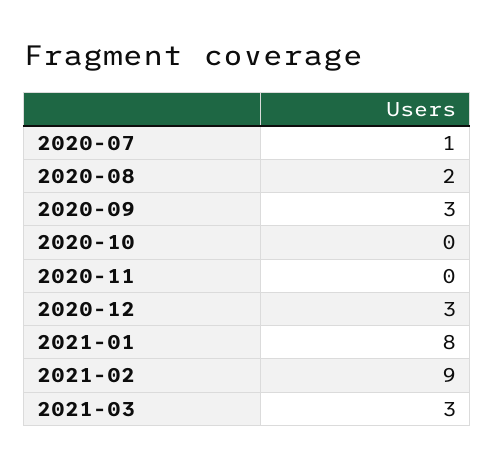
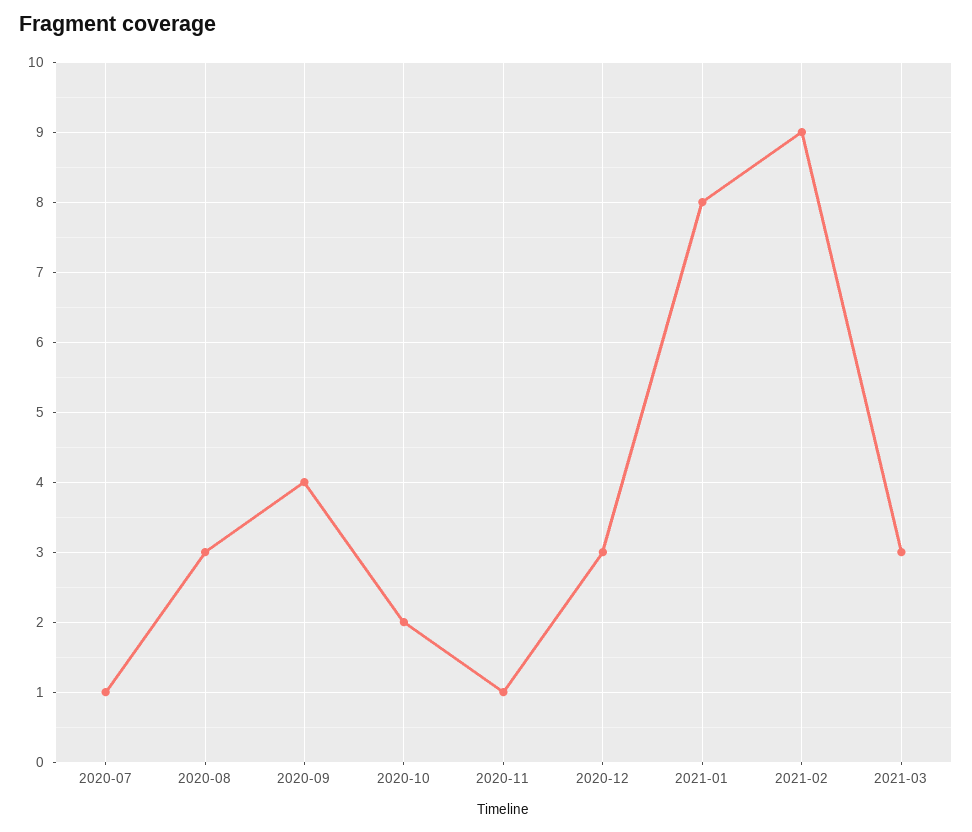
  {
    "2020-07": 1,
-   "2020-08": 2,
+   "2020-08": 3,
-   "2020-09": 3,
+   "2020-09": 4,
-   "2020-10": 0,
+   "2020-10": 2,
-   "2020-11": 0,
+   "2020-11": 1,
    "2020-12": 3,
    "2021-01": 8,
    "2021-02": 9,
    "2021-03": 3
  }

